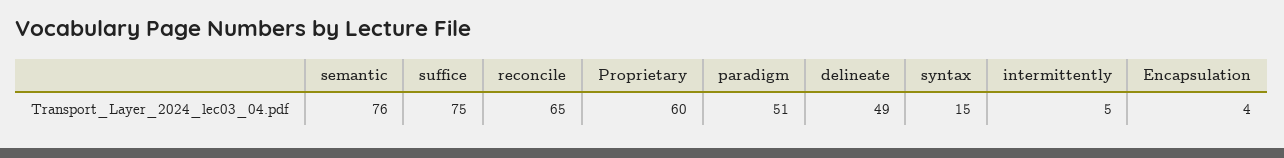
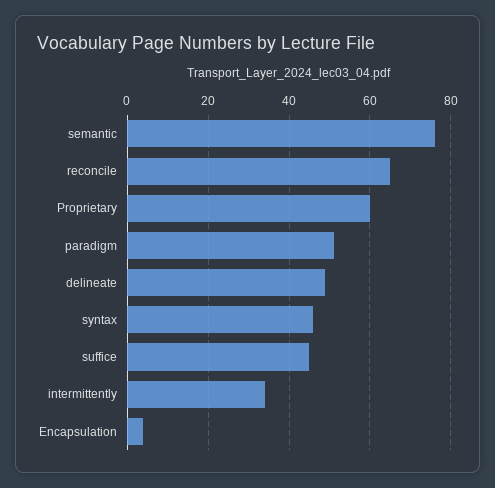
  {
    "semantic": 76,
-   "suffice": 75,
+   "suffice": 45,
    "reconcile": 65,
    "Proprietary": 60,
    "paradigm": 51,
    "delineate": 49,
-   "syntax": 15,
+   "syntax": 45,
-   "intermittently": 5,
+   "intermittently": 35,
    "Encapsulation": 4
  }

